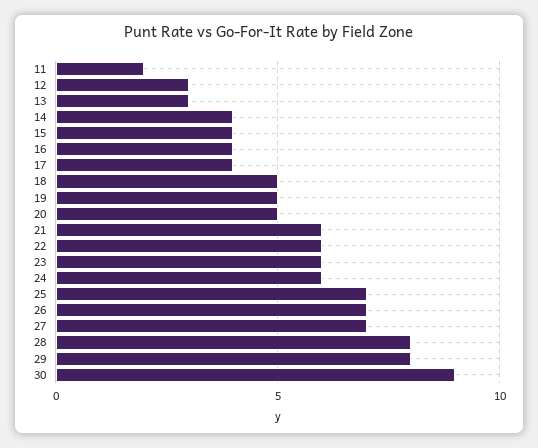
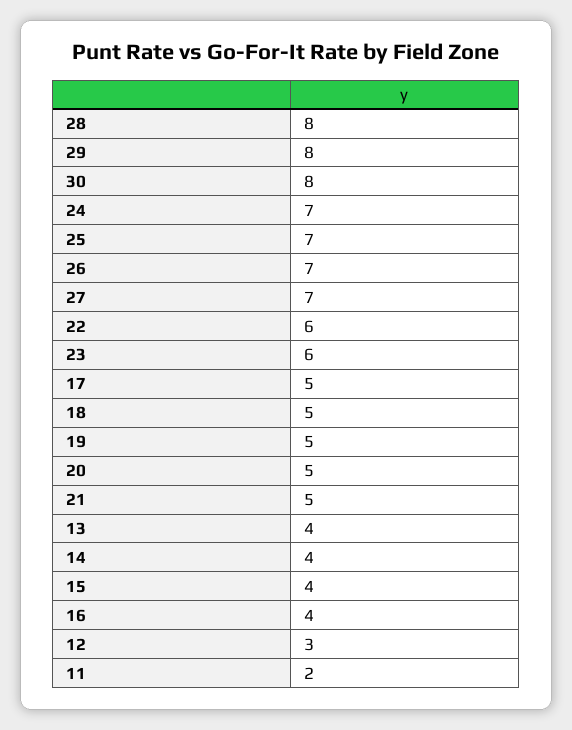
  {
    "11": 2,
    "12": 3,
-   "13": 3,
+   "13": 4,
    "14": 4,
    "15": 4,
    "16": 4,
-   "17": 4,
+   "17": 5,
    "18": 5,
    "19": 5,
    "20": 5,
-   "21": 6,
+   "21": 5,
    "22": 6,
    "23": 6,
-   "24": 6,
+   "24": 7,
    "25": 7,
    "26": 7,
    "27": 7,
    "28": 8,
    "29": 8,
-   "30": 9
+   "30": 8
  }

